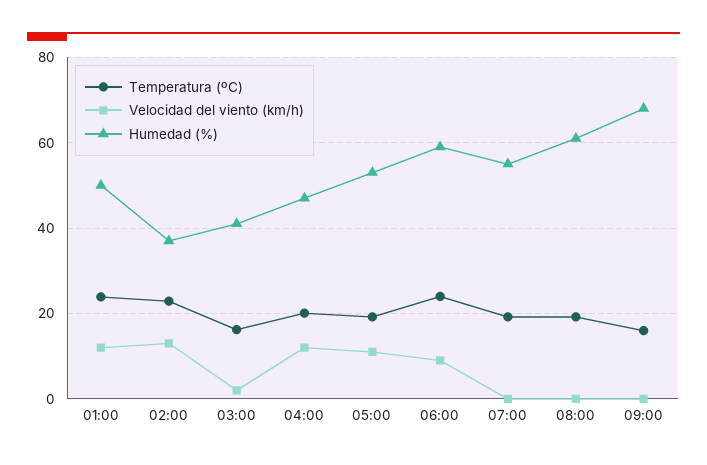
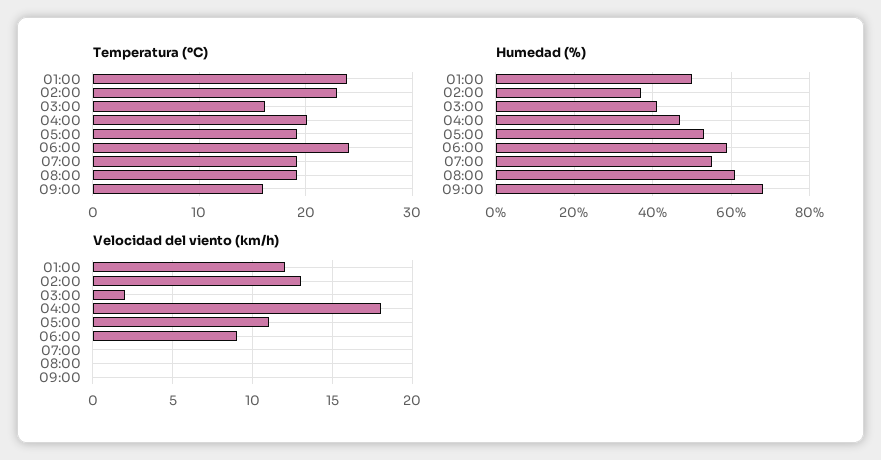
  {
    "Temperatura (ºC)": {
      "01:00": 24,
      "02:00": 23,
      "03:00": 16,
      "04:00": 20,
      "05:00": 19,
      "06:00": 24,
      "07:00": 19,
      "08:00": 19,
      "09:00": 16
    },
    "Velocidad del viento (km/h)": {
      "01:00": 12,
      "02:00": 13,
      "03:00": 2,
-     "04:00": 12,
+     "04:00": 18,
      "05:00": 11,
      "06:00": 9,
      "07:00": 0,
      "08:00": 0,
      "09:00": 0
    },
    "Humedad (%)": {
      "01:00": 50,
      "02:00": 38,
      "03:00": 42,
      "04:00": 48,
      "05:00": 54,
      "06:00": 60,
      "07:00": 56,
      "08:00": 62,
      "09:00": 68
    }
  }

